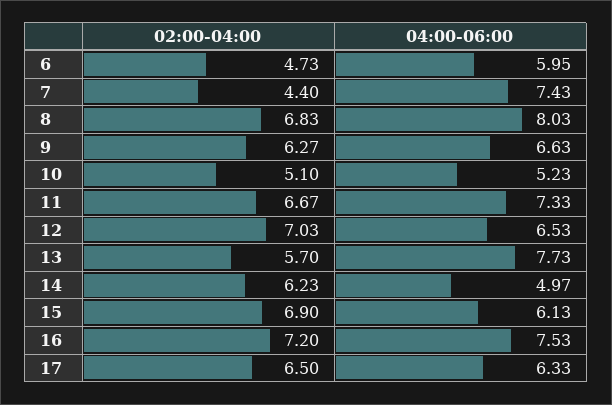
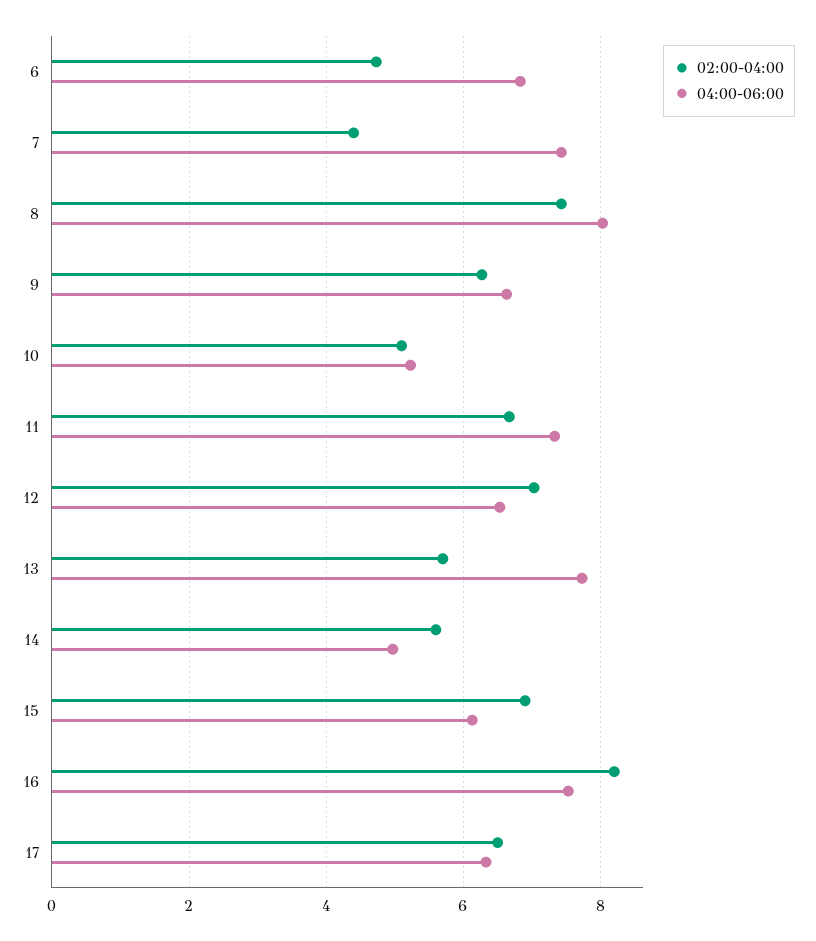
  {
    "02:00-04:00": {
      "6": 4.73,
      "7": 4.4,
-     "8": 6.83,
+     "8": 7.4,
      "9": 6.27,
      "10": 5.1,
      "11": 6.67,
      "12": 7.03,
      "13": 5.7,
-     "14": 6.23,
+     "14": 5.6,
      "15": 6.9,
-     "16": 7.2,
+     "16": 8.2,
      "17": 6.5
    },
    "04:00-06:00": {
-     "6": 5.95,
+     "6": 6.8,
      "7": 7.43,
      "8": 8.03,
      "9": 6.63,
      "10": 5.23,
      "11": 7.33,
      "12": 6.53,
      "13": 7.73,
      "14": 4.97,
      "15": 6.13,
      "16": 7.53,
      "17": 6.33
    }
  }

